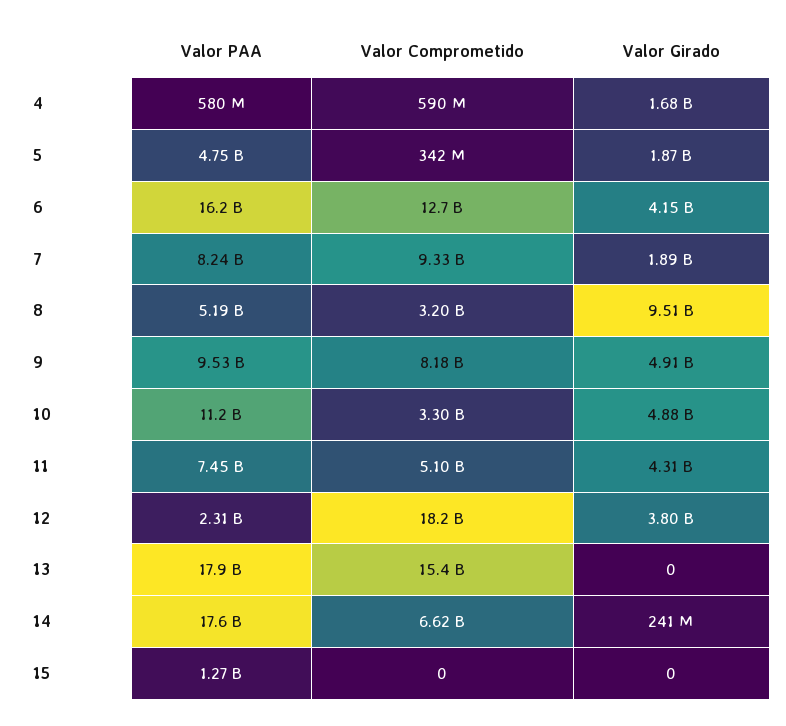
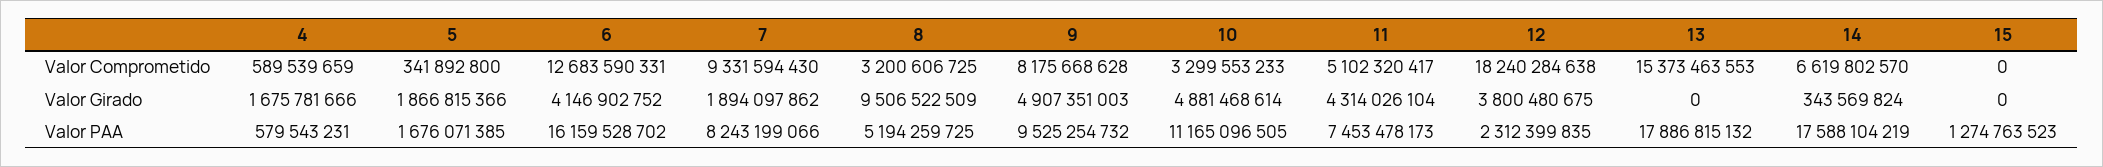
  {
    "Valor PAA": {
      "4": 579543231,
-     "5": 4750000000,
+     "5": 1676071385,
      "6": 16159528702,
      "7": 8243199066,
      "8": 5194259725,
      "9": 9525254732,
      "10": 11165096505,
      "11": 7453478173,
      "12": 2312399835,
      "13": 17886815132,
      "14": 17588104219,
      "15": 1274763523
    },
    "Valor Comprometido": {
      "4": 589539659,
      "5": 341892800,
      "6": 12683590331,
      "7": 9331594430,
      "8": 3200606725,
      "9": 8175668628,
      "10": 3299553233,
      "11": 5102320417,
      "12": 18240284638,
      "13": 15373463553,
      "14": 6619802570,
      "15": 0
    },
    "Valor Girado": {
      "4": 1675781666,
      "5": 1866815366,
      "6": 4146902752,
      "7": 1894097862,
      "8": 9506522509,
      "9": 4907351003,
      "10": 4881468614,
      "11": 4314026104,
      "12": 3800480675,
      "13": 0,
-     "14": 241000000,
+     "14": 343569824,
      "15": 0
    }
  }

